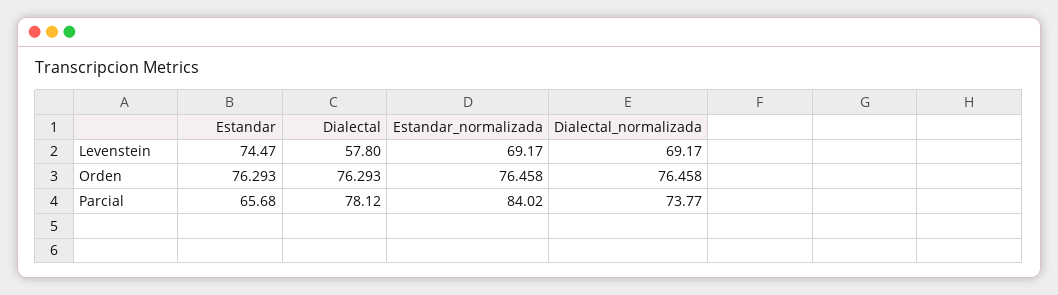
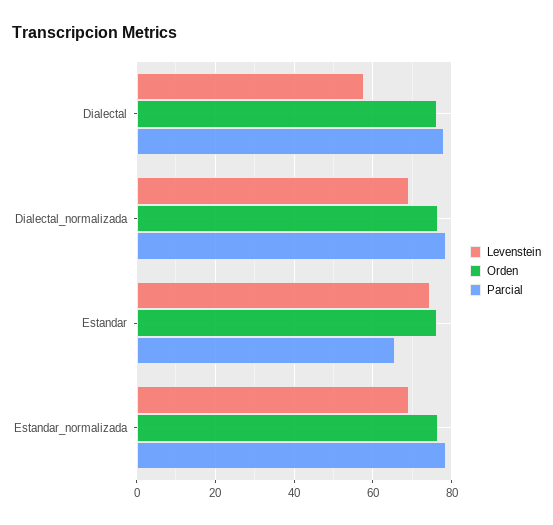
  {
    "Levenstein": {
      "Estandar": 74.47,
      "Dialectal": 57.8,
      "Estandar_normalizada": 69.17,
      "Dialectal_normalizada": 69.17
    },
    "Orden": {
      "Estandar": 76.293,
      "Dialectal": 76.293,
      "Estandar_normalizada": 76.458,
      "Dialectal_normalizada": 76.458
    },
    "Parcial": {
      "Estandar": 65.68,
      "Dialectal": 78.12,
-     "Estandar_normalizada": 84.02,
+     "Estandar_normalizada": 78,
-     "Dialectal_normalizada": 73.77
+     "Dialectal_normalizada": 78
    }
  }

